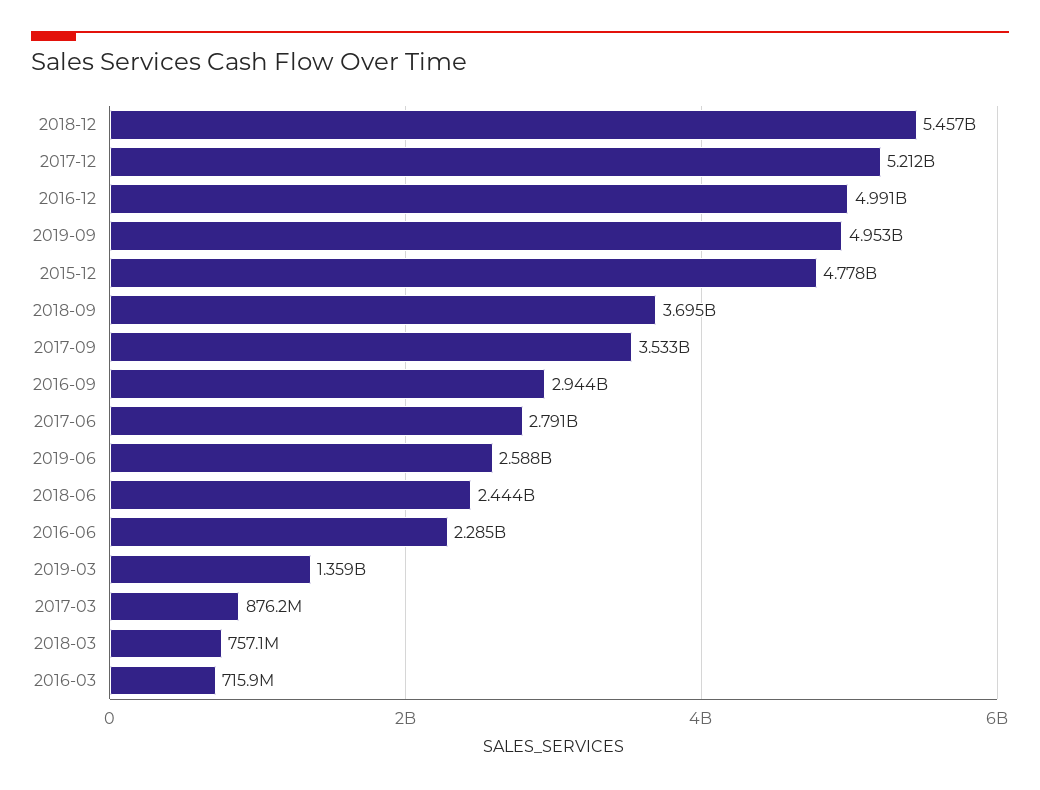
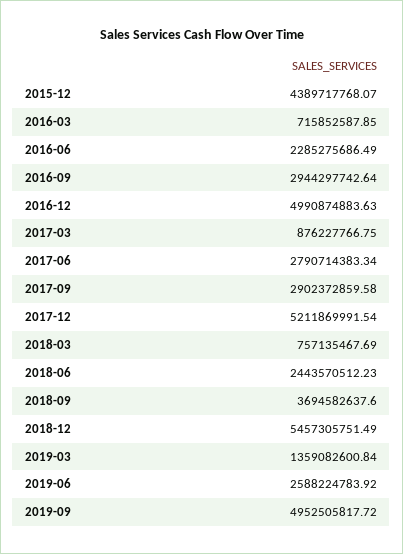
  {
    "2018-12": 5457305751.49,
    "2017-12": 5211869991.54,
    "2016-12": 4990874883.63,
    "2019-09": 4952505817.72,
-   "2015-12": 4778000000,
+   "2015-12": 4389717768.07,
    "2018-09": 3694582637.6,
-   "2017-09": 3533000000,
+   "2017-09": 2902372859.58,
    "2016-09": 2944297742.64,
    "2017-06": 2790714383.34,
    "2019-06": 2588224783.92,
    "2018-06": 2443570512.23,
    "2016-06": 2285275686.49,
    "2019-03": 1359082600.84,
    "2017-03": 876227766.75,
    "2018-03": 757135467.69,
    "2016-03": 715852587.85
  }

